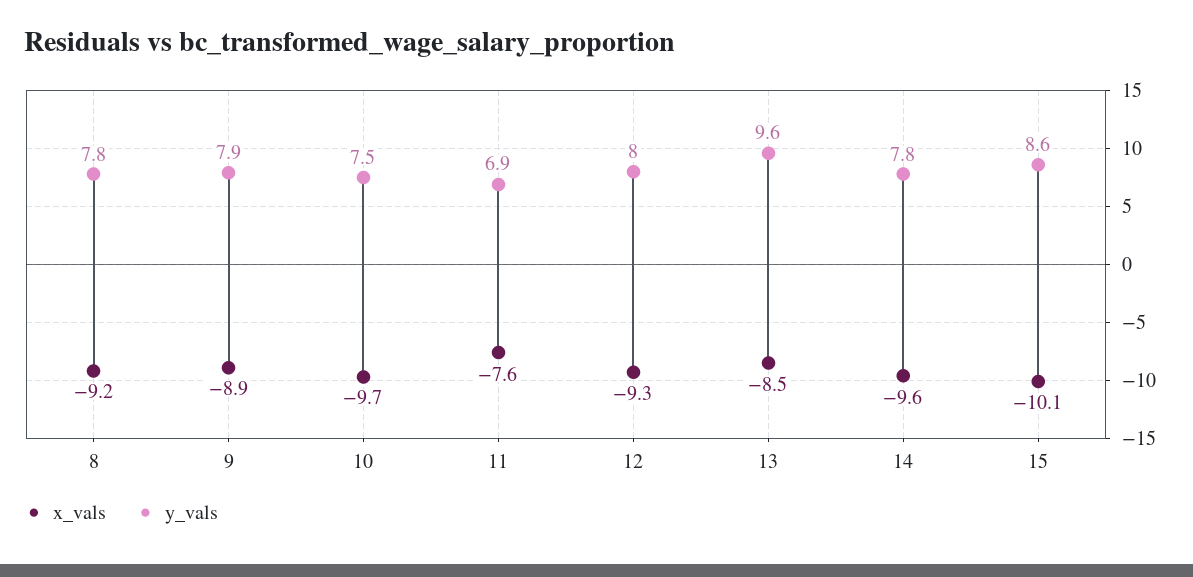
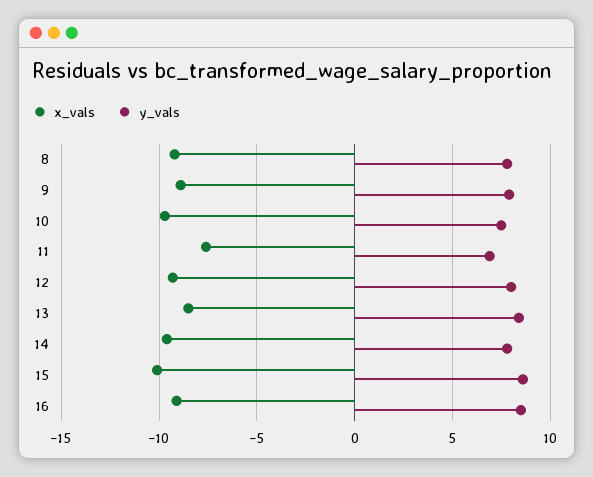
  {
    "x_vals": {
      "8": -9.2,
      "9": -8.9,
      "10": -9.7,
      "11": -7.6,
      "12": -9.3,
      "13": -8.5,
      "14": -9.6,
-     "15": -10.1
+     "15": -10.1,
+     "16": -9
    },
    "y_vals": {
      "8": 7.8,
      "9": 7.9,
      "10": 7.5,
      "11": 6.9,
      "12": 8,
-     "13": 9.6,
+     "13": 8.5,
      "14": 7.8,
-     "15": 8.6
+     "15": 8.6,
+     "16": 8.5
    }
  }

